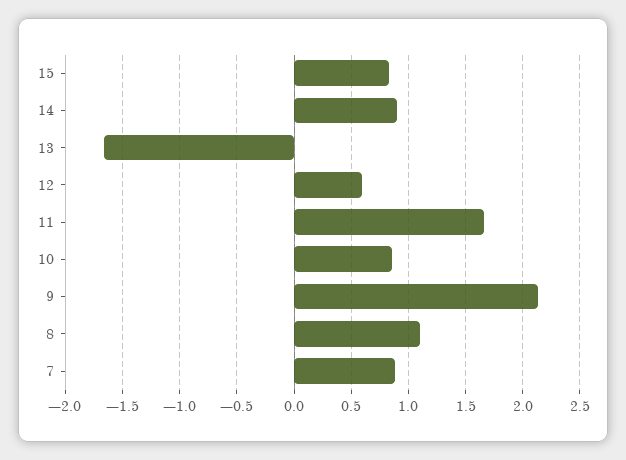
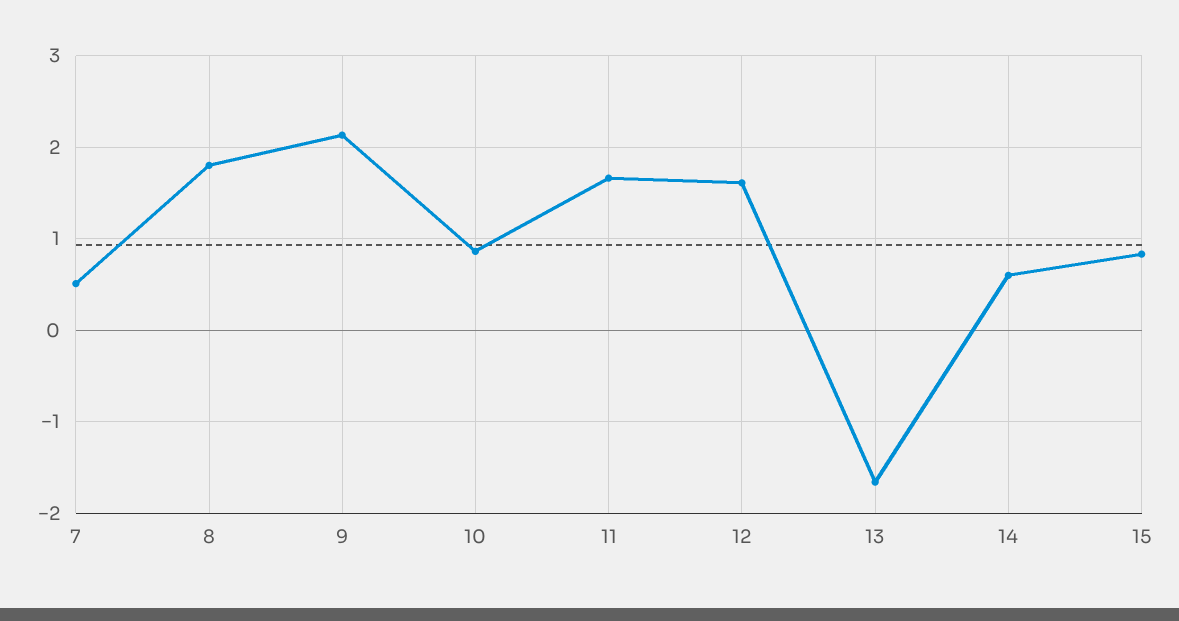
  {
    "15": 0.8,
-   "14": 0.9,
+   "14": 0.6,
    "13": -1.7,
-   "12": 0.6,
+   "12": 1.6,
    "11": 1.7,
    "10": 0.9,
    "9": 2.1,
-   "8": 1.1,
+   "8": 1.8,
-   "7": 0.9
+   "7": 0.5
  }

